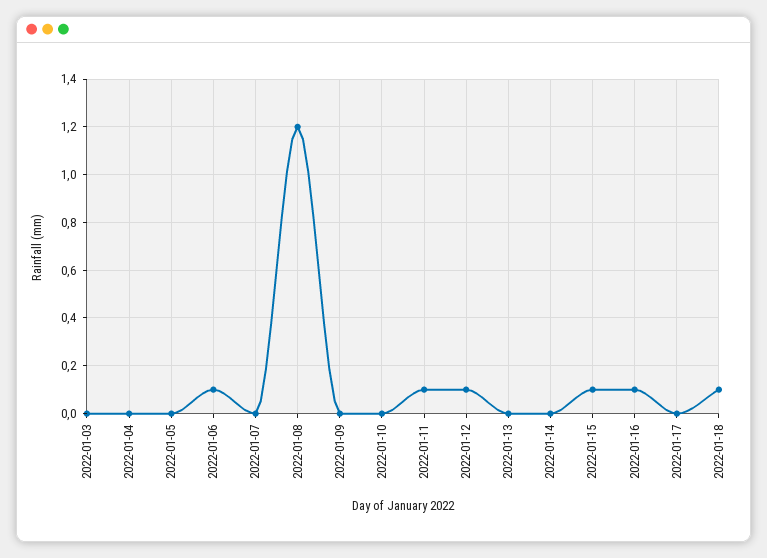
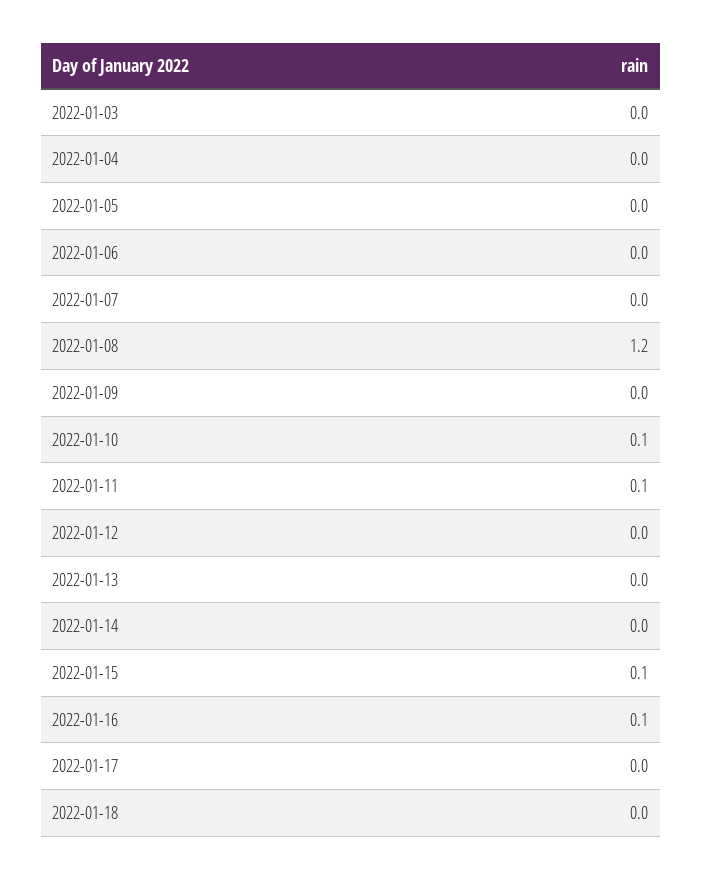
  {
    "2022-01-03": 0,
    "2022-01-04": 0,
    "2022-01-05": 0,
-   "2022-01-06": 0.1,
+   "2022-01-06": 0,
    "2022-01-07": 0,
    "2022-01-08": 1.2,
    "2022-01-09": 0,
-   "2022-01-10": 0,
+   "2022-01-10": 0.1,
    "2022-01-11": 0.1,
-   "2022-01-12": 0.1,
+   "2022-01-12": 0,
    "2022-01-13": 0,
    "2022-01-14": 0,
    "2022-01-15": 0.1,
    "2022-01-16": 0.1,
    "2022-01-17": 0,
-   "2022-01-18": 0.1
+   "2022-01-18": 0
  }

